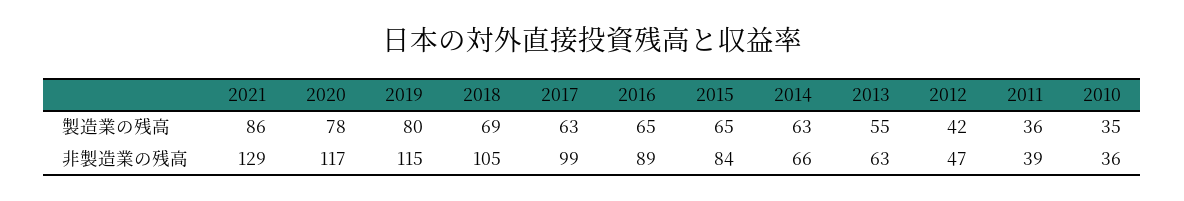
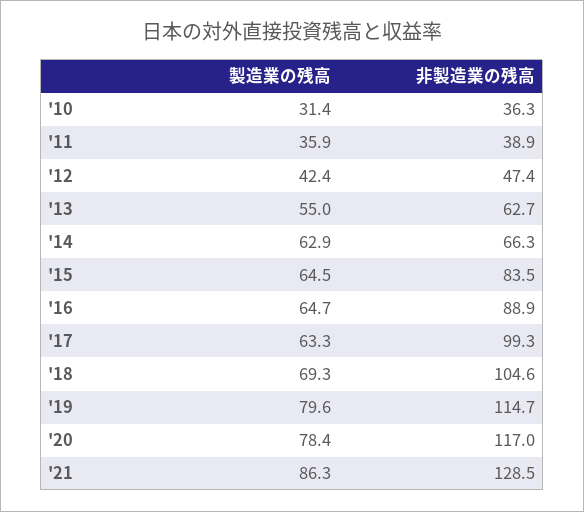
  {
    "2021": {
      "製造業の残高": 86.3,
      "非製造業の残高": 128.5
    },
    "2020": {
      "製造業の残高": 78.4,
      "非製造業の残高": 117
    },
    "2019": {
      "製造業の残高": 79.6,
      "非製造業の残高": 114.7
    },
    "2018": {
      "製造業の残高": 69.3,
      "非製造業の残高": 104.6
    },
    "2017": {
      "製造業の残高": 63.3,
      "非製造業の残高": 99.3
    },
    "2016": {
      "製造業の残高": 64.7,
      "非製造業の残高": 88.9
    },
    "2015": {
      "製造業の残高": 64.5,
      "非製造業の残高": 83.5
    },
    "2014": {
      "製造業の残高": 62.9,
      "非製造業の残高": 66.3
    },
    "2013": {
      "製造業の残高": 55,
      "非製造業の残高": 62.7
    },
    "2012": {
      "製造業の残高": 42.4,
      "非製造業の残高": 47.4
    },
    "2011": {
      "製造業の残高": 35.9,
      "非製造業の残高": 38.9
    },
    "2010": {
-     "製造業の残高": 35,
+     "製造業の残高": 31.4,
      "非製造業の残高": 36.3
    }
  }

